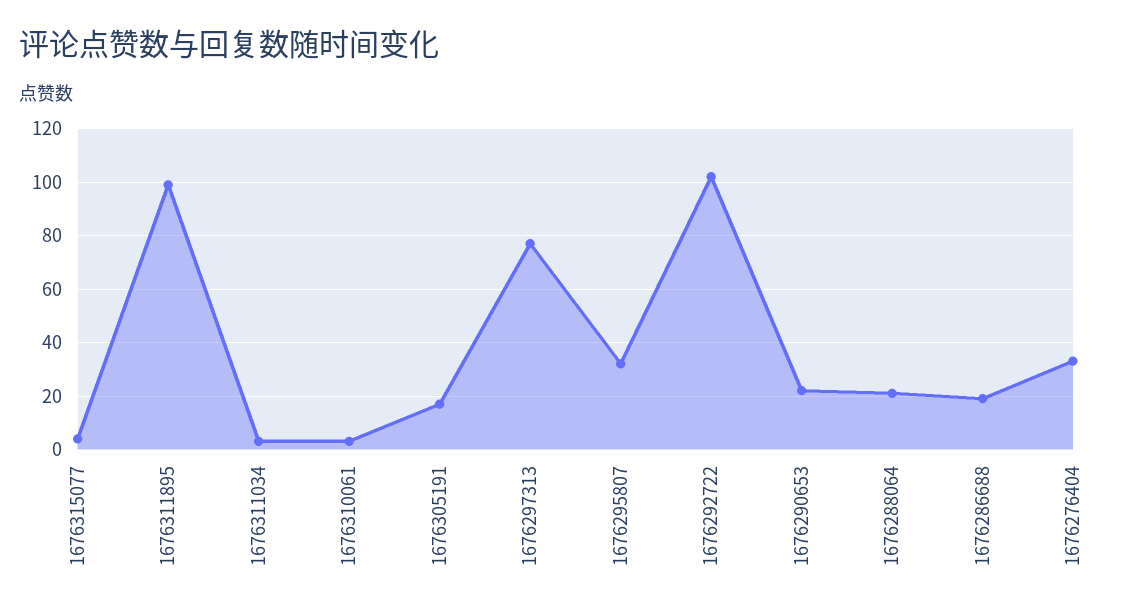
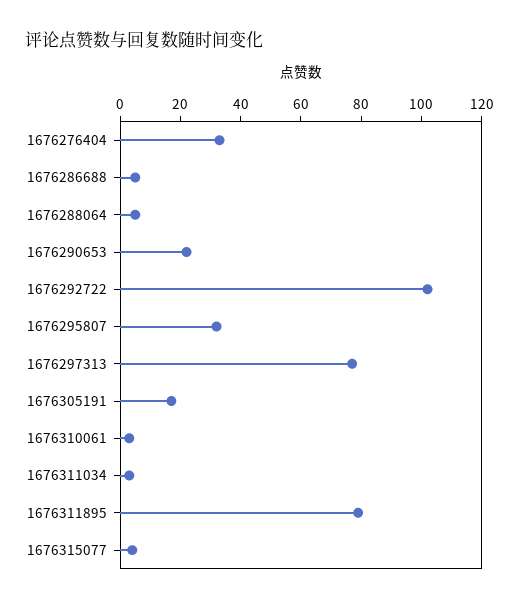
  {
    "1676315077": 5,
-   "1676311895": 100,
+   "1676311895": 80,
    "1676311034": 5,
    "1676310061": 5,
    "1676305191": 15,
    "1676297313": 75,
    "1676295807": 30,
    "1676292722": 100,
    "1676290653": 20,
-   "1676288064": 20,
+   "1676288064": 5,
-   "1676286688": 20,
+   "1676286688": 5,
    "1676276404": 35
  }

